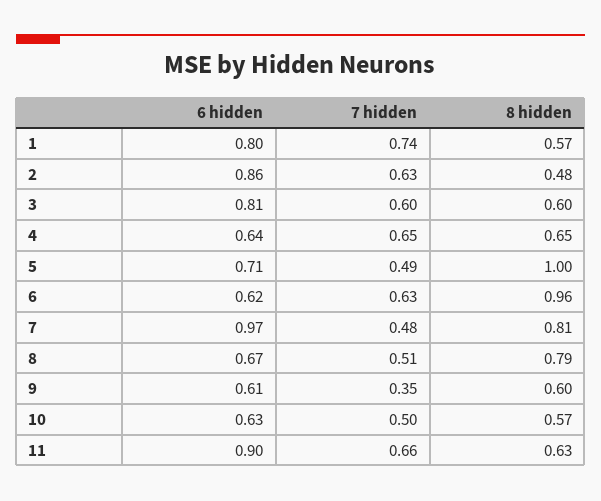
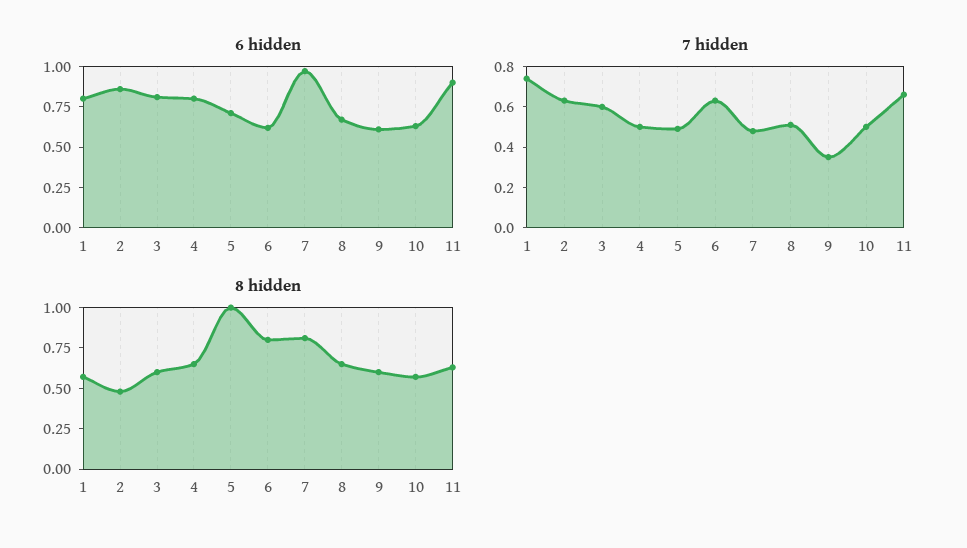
  {
    "6 hidden": {
      "1": 0.8,
      "2": 0.86,
      "3": 0.81,
-     "4": 0.64,
+     "4": 0.8,
      "5": 0.71,
      "6": 0.62,
      "7": 0.97,
      "8": 0.67,
      "9": 0.61,
      "10": 0.63,
      "11": 0.9
    },
    "7 hidden": {
      "1": 0.74,
      "2": 0.63,
      "3": 0.6,
-     "4": 0.65,
+     "4": 0.5,
      "5": 0.49,
      "6": 0.63,
      "7": 0.48,
      "8": 0.51,
      "9": 0.35,
      "10": 0.5,
      "11": 0.66
    },
    "8 hidden": {
      "1": 0.57,
      "2": 0.48,
      "3": 0.6,
      "4": 0.65,
      "5": 1,
-     "6": 0.96,
+     "6": 0.8,
      "7": 0.81,
-     "8": 0.79,
+     "8": 0.65,
      "9": 0.6,
      "10": 0.57,
      "11": 0.63
    }
  }

